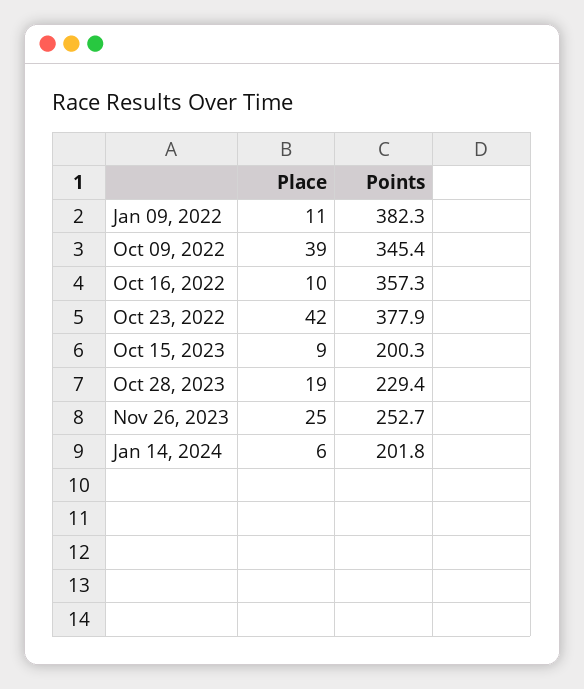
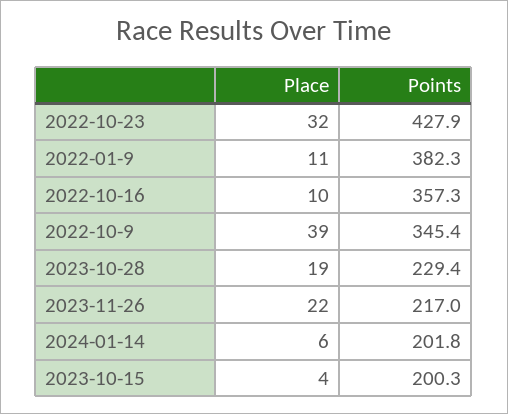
  {
    "Place": {
      "Jan 09, 2022": 11,
      "Oct 09, 2022": 39,
      "Oct 16, 2022": 10,
-     "Oct 23, 2022": 42,
+     "Oct 23, 2022": 32,
-     "Oct 15, 2023": 9,
+     "Oct 15, 2023": 4,
      "Oct 28, 2023": 19,
-     "Nov 26, 2023": 25,
+     "Nov 26, 2023": 22,
      "Jan 14, 2024": 6
    },
    "Points": {
      "Jan 09, 2022": 382.3,
      "Oct 09, 2022": 345.4,
      "Oct 16, 2022": 357.3,
-     "Oct 23, 2022": 377.9,
+     "Oct 23, 2022": 427.9,
      "Oct 15, 2023": 200.3,
      "Oct 28, 2023": 229.4,
-     "Nov 26, 2023": 252.7,
+     "Nov 26, 2023": 217,
      "Jan 14, 2024": 201.8
    }
  }

